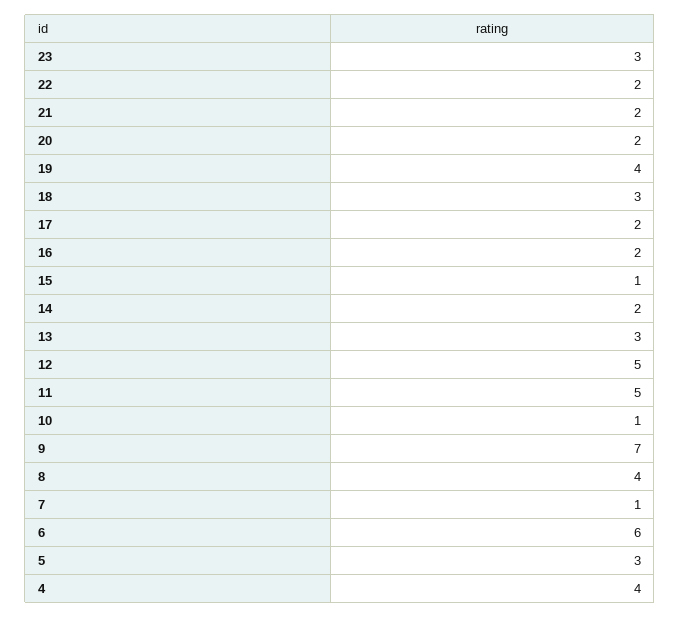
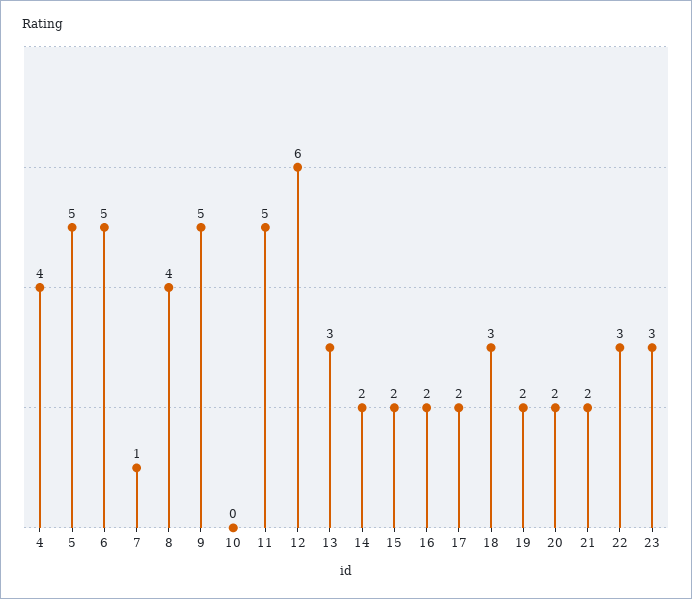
  {
    "23": 3,
-   "22": 2,
+   "22": 3,
    "21": 2,
    "20": 2,
-   "19": 4,
+   "19": 2,
    "18": 3,
    "17": 2,
    "16": 2,
-   "15": 1,
+   "15": 2,
    "14": 2,
    "13": 3,
-   "12": 5,
+   "12": 6,
    "11": 5,
-   "10": 1,
+   "10": 0,
-   "9": 7,
+   "9": 5,
    "8": 4,
    "7": 1,
-   "6": 6,
+   "6": 5,
-   "5": 3,
+   "5": 5,
    "4": 4
  }

